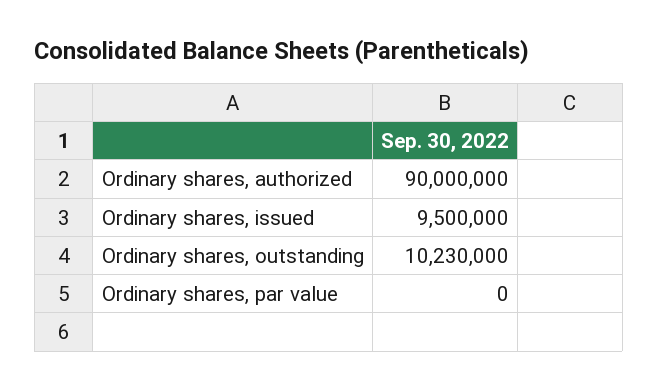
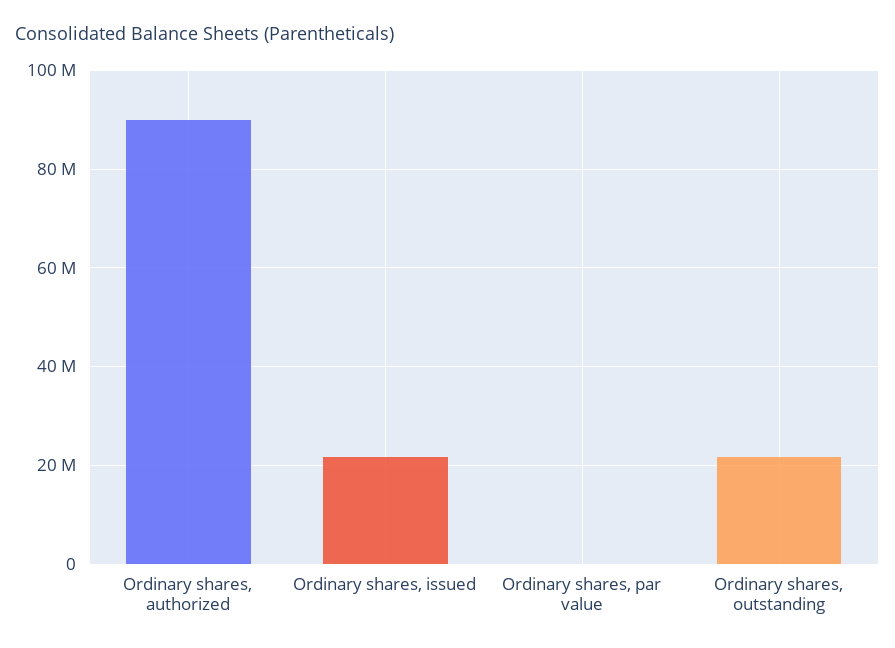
  {
    "Ordinary shares, authorized": 90000000,
-   "Ordinary shares, issued": 9500000,
+   "Ordinary shares, issued": 22000000,
-   "Ordinary shares, outstanding": 10230000,
+   "Ordinary shares, outstanding": 22000000,
    "Ordinary shares, par value": 0
  }

